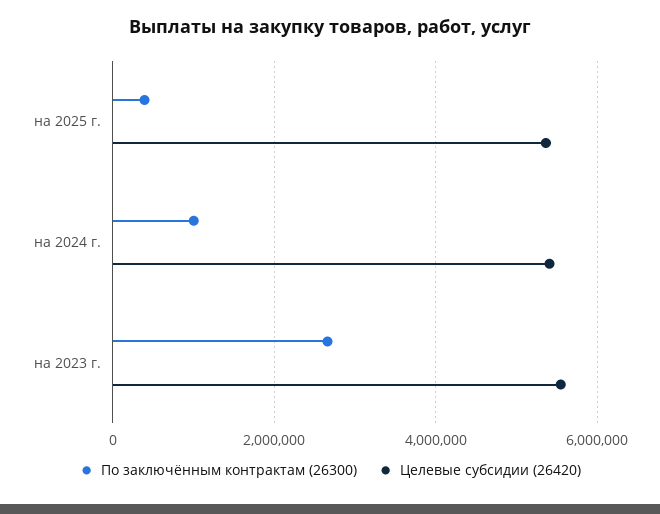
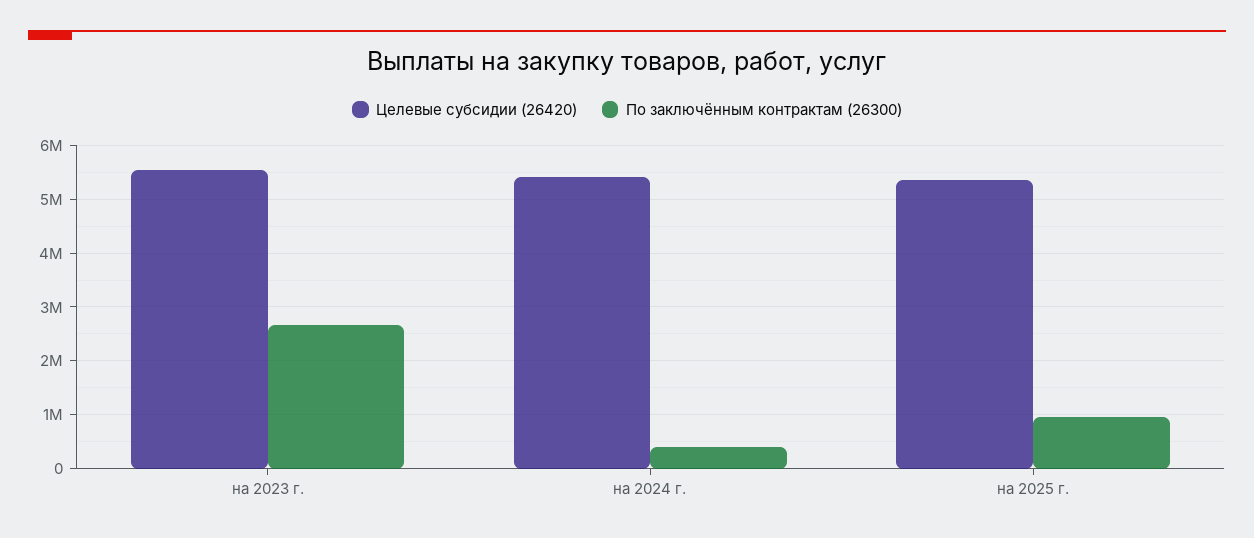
  {
    "По заключённым контрактам (26300)": {
-     "на 2025 г.": 400000,
+     "на 2025 г.": 1000000,
-     "на 2024 г.": 1000000,
+     "на 2024 г.": 400000,
      "на 2023 г.": 2600000
    },
    "Целевые субсидии (26420)": {
      "на 2025 г.": 5400000,
      "на 2024 г.": 5400000,
      "на 2023 г.": 5600000
    }
  }

